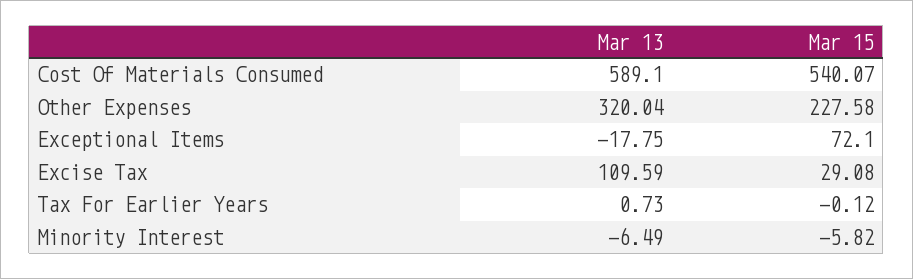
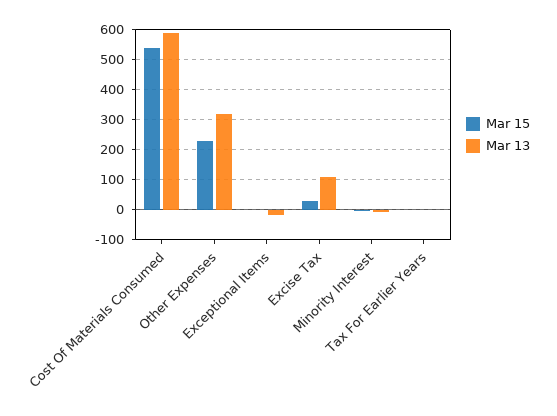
  {
    "Mar 13": {
      "Cost Of Materials Consumed": 589.1,
      "Other Expenses": 320.04,
      "Exceptional Items": -17.75,
      "Excise Tax": 109.59,
      "Tax For Earlier Years": 0.73,
      "Minority Interest": -6.49
    },
    "Mar 15": {
      "Cost Of Materials Consumed": 540.07,
      "Other Expenses": 227.58,
-     "Exceptional Items": 72.1,
+     "Exceptional Items": 0,
      "Excise Tax": 29.08,
      "Tax For Earlier Years": -0.12,
      "Minority Interest": -5.82
    }
  }

